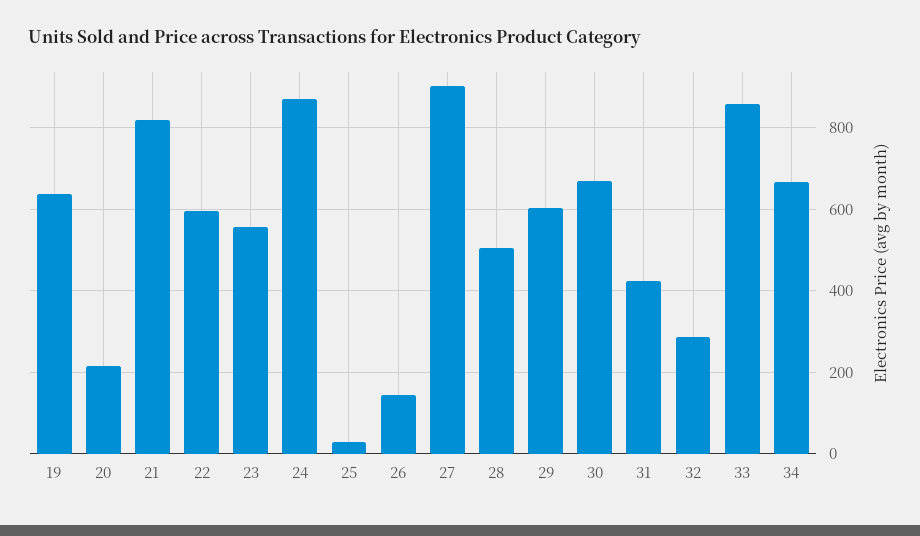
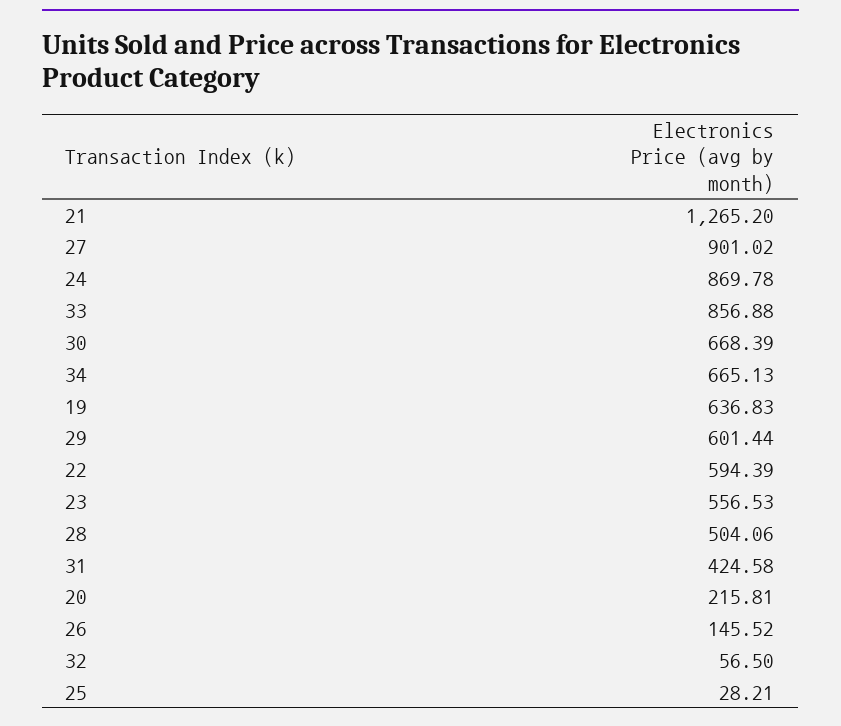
  {
    "19": 636.83,
    "20": 215.81,
-   "21": 820,
+   "21": 1265.2,
    "22": 594.39,
    "23": 556.53,
    "24": 869.78,
    "25": 28.21,
    "26": 145.52,
    "27": 901.02,
    "28": 504.06,
    "29": 601.44,
    "30": 668.39,
    "31": 424.58,
-   "32": 280,
+   "32": 56.5,
    "33": 856.88,
    "34": 665.13
  }

